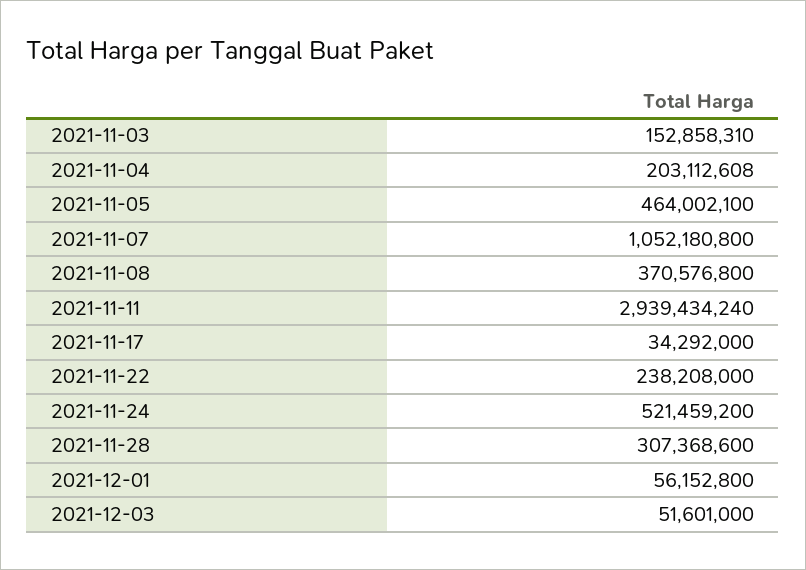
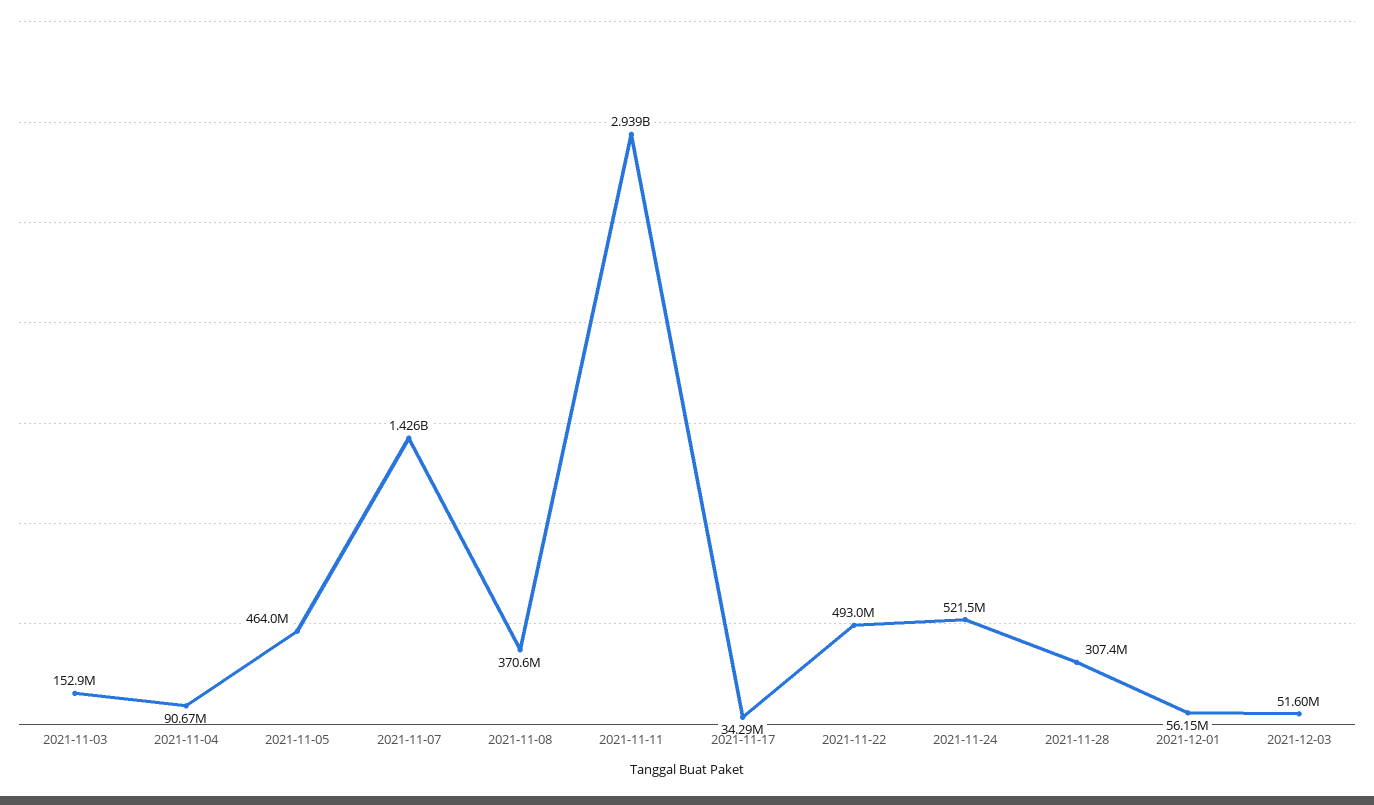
  {
    "2021-11-03": 152858310,
-   "2021-11-04": 203112608,
+   "2021-11-04": 90670000,
    "2021-11-05": 464002100,
-   "2021-11-07": 1052180800,
+   "2021-11-07": 1426000000,
    "2021-11-08": 370576800,
    "2021-11-11": 2939434240,
    "2021-11-17": 34292000,
-   "2021-11-22": 238208000,
+   "2021-11-22": 493000000,
    "2021-11-24": 521459200,
    "2021-11-28": 307368600,
    "2021-12-01": 56152800,
    "2021-12-03": 51601000
  }

